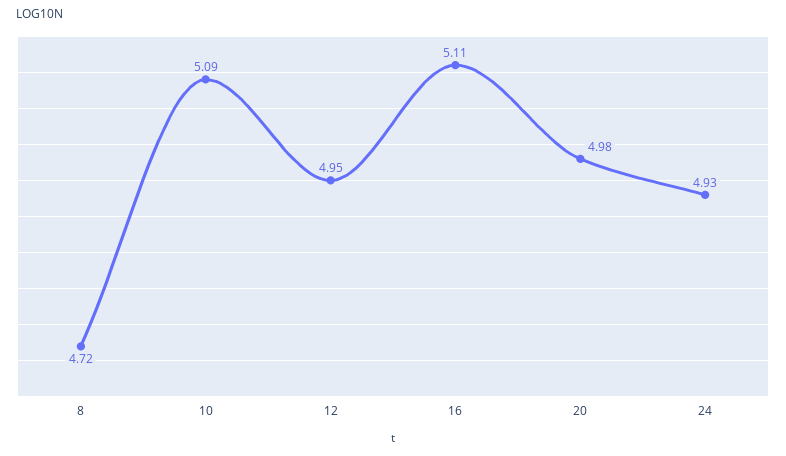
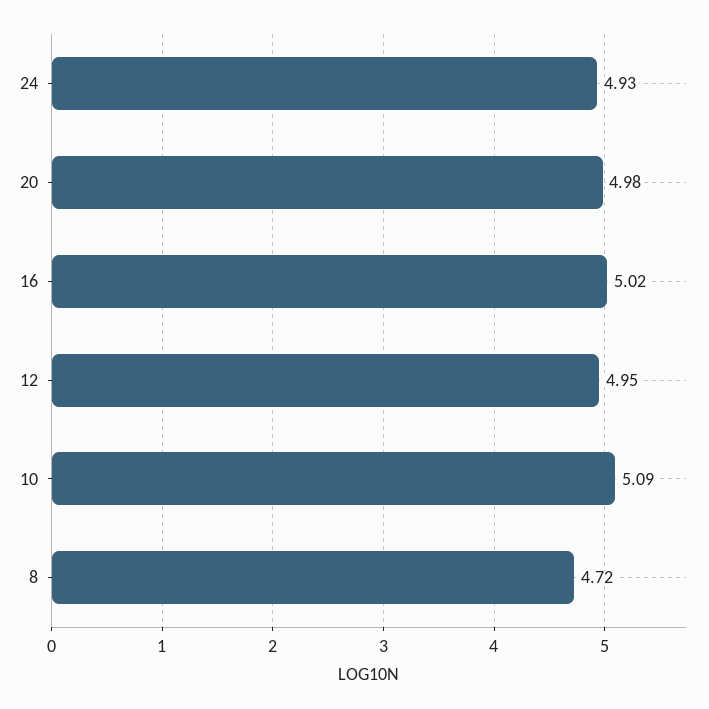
  {
    "8": 4.72,
    "10": 5.09,
    "12": 4.95,
-   "16": 5.11,
+   "16": 5.02,
    "20": 4.98,
    "24": 4.93
  }

